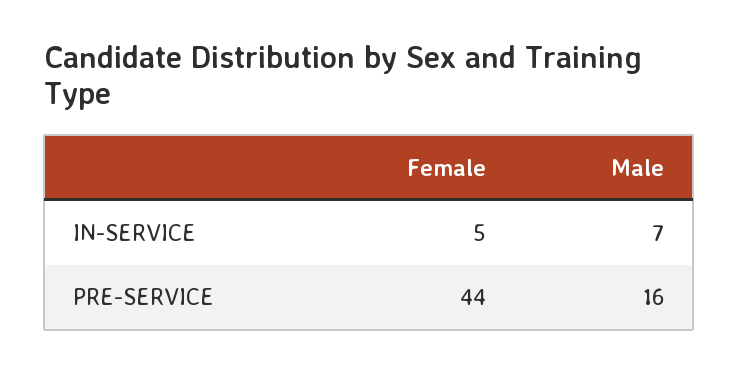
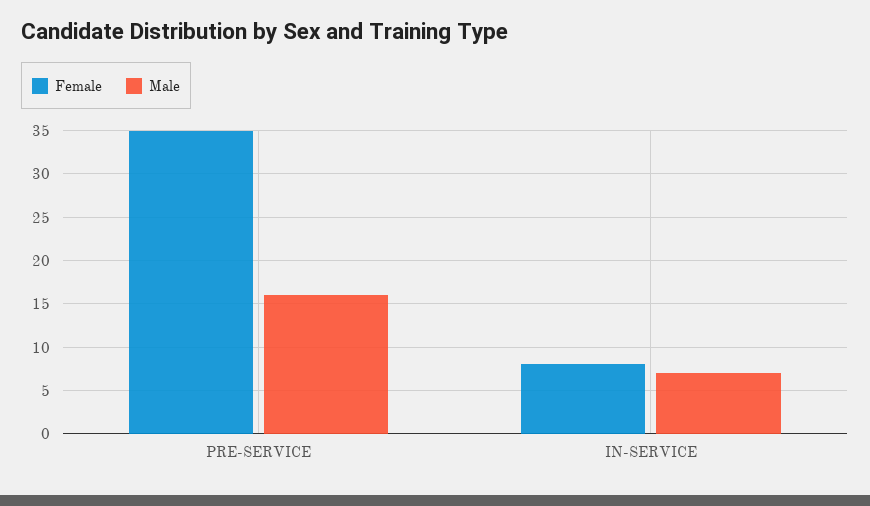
  {
    "Female": {
-     "IN-SERVICE": 5,
+     "IN-SERVICE": 8,
-     "PRE-SERVICE": 44
+     "PRE-SERVICE": 35
    },
    "Male": {
      "IN-SERVICE": 7,
      "PRE-SERVICE": 16
    }
  }

